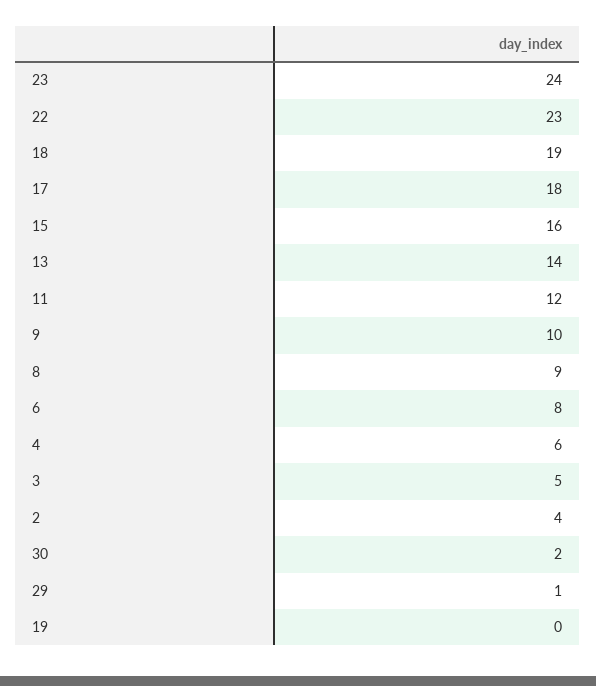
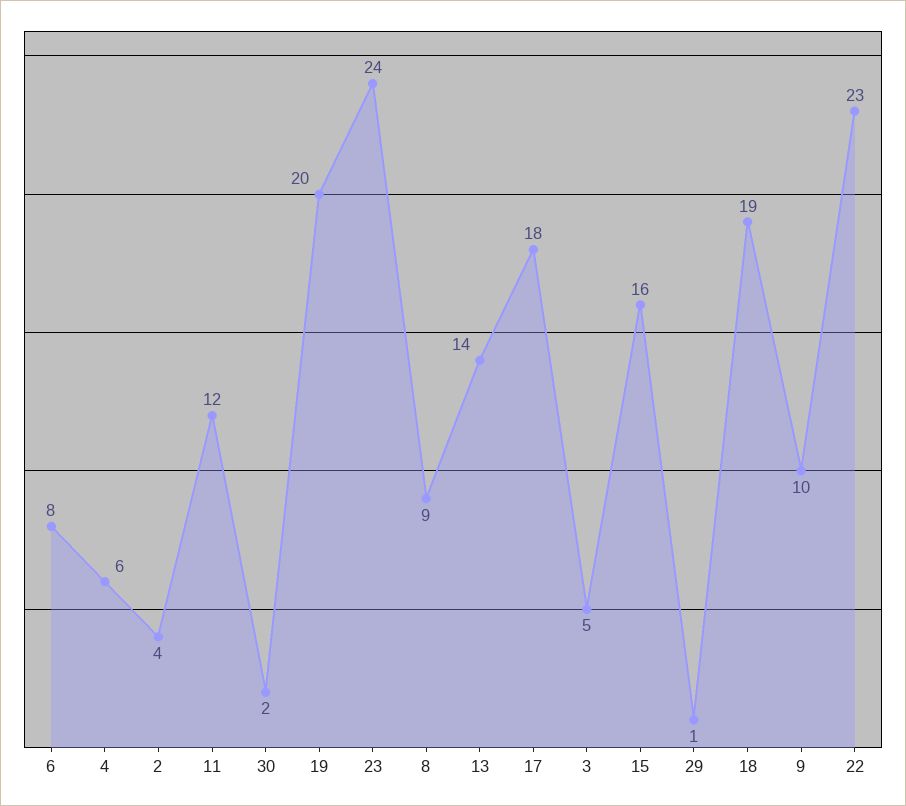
  {
    "23": 24,
    "22": 23,
    "18": 19,
    "17": 18,
    "15": 16,
    "13": 14,
    "11": 12,
    "9": 10,
    "8": 9,
    "6": 8,
    "4": 6,
    "3": 5,
    "2": 4,
    "30": 2,
    "29": 1,
-   "19": 0
+   "19": 20
  }

